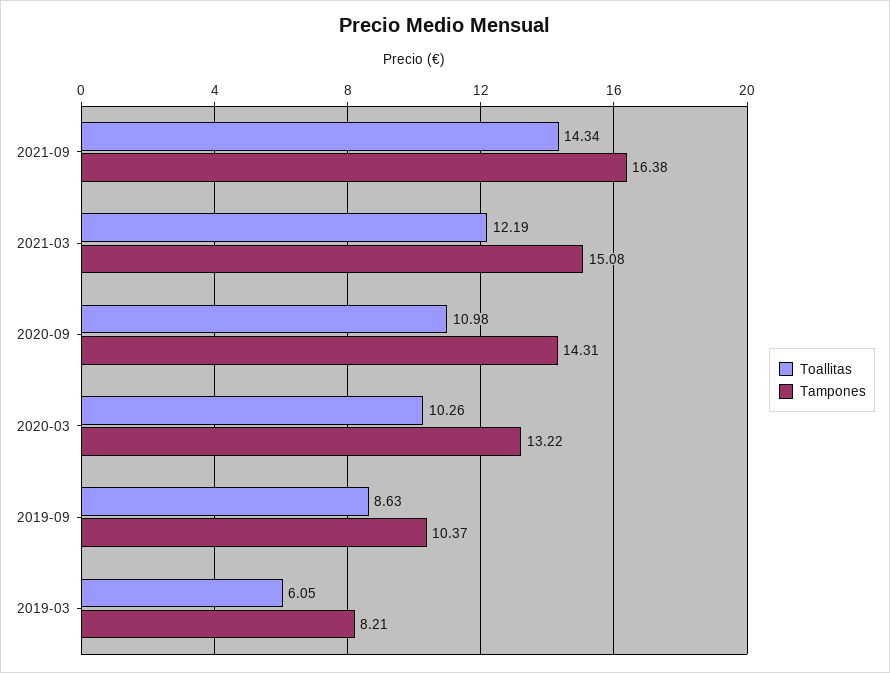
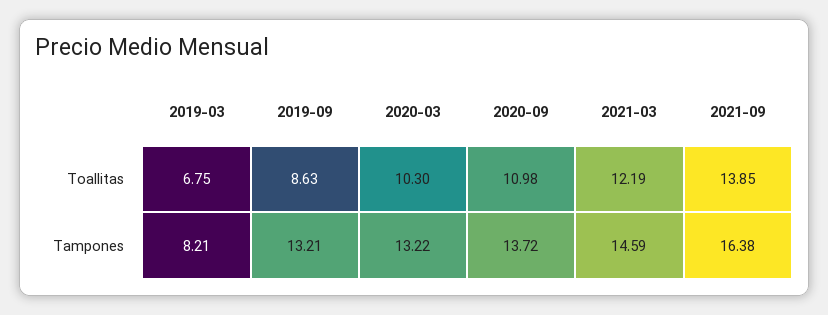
  {
    "Toallitas": {
-     "2021-09": 14.34,
+     "2021-09": 13.85,
      "2021-03": 12.19,
      "2020-09": 10.98,
-     "2020-03": 10.26,
+     "2020-03": 10.3,
      "2019-09": 8.63,
-     "2019-03": 6.05
+     "2019-03": 6.75
    },
    "Tampones": {
      "2021-09": 16.38,
-     "2021-03": 15.08,
+     "2021-03": 14.59,
-     "2020-09": 14.31,
+     "2020-09": 13.72,
      "2020-03": 13.22,
-     "2019-09": 10.37,
+     "2019-09": 13.21,
      "2019-03": 8.21
    }
  }

